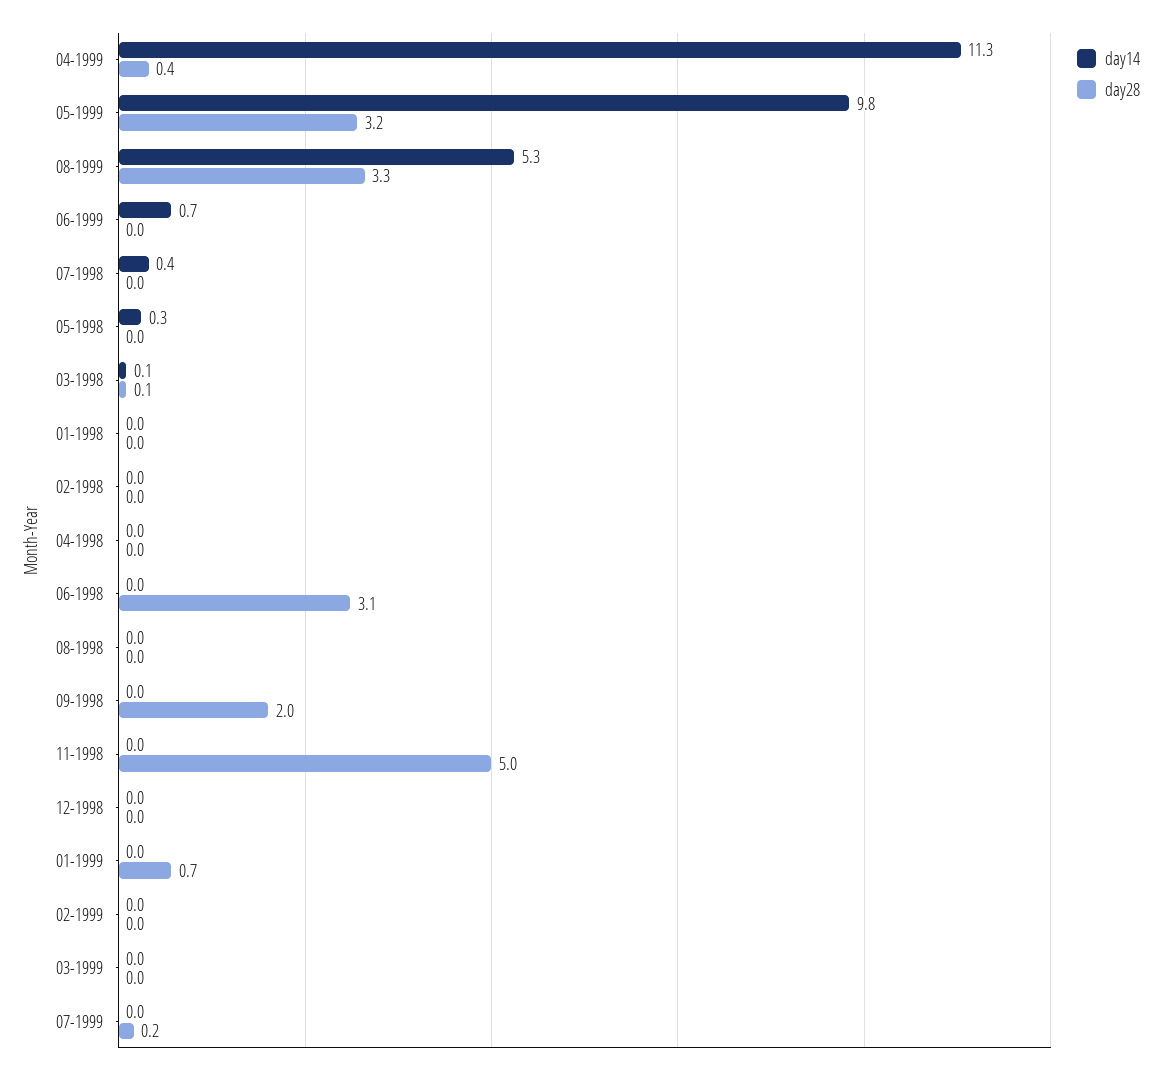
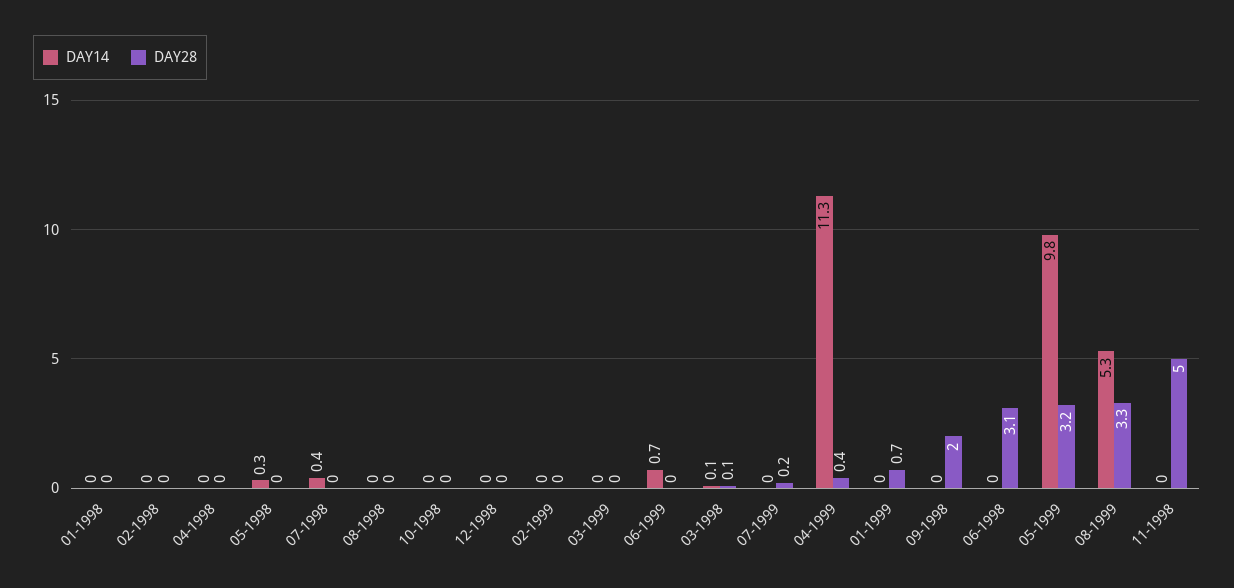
  {
    "day14": {
      "04-1999": 11.3,
      "05-1999": 9.8,
      "08-1999": 5.3,
      "06-1999": 0.7,
      "07-1998": 0.4,
      "05-1998": 0.3,
      "03-1998": 0.1,
      "01-1998": 0,
      "02-1998": 0,
      "04-1998": 0,
      "06-1998": 0,
      "08-1998": 0,
      "09-1998": 0,
      "11-1998": 0,
      "12-1998": 0,
      "01-1999": 0,
      "02-1999": 0,
      "03-1999": 0,
-     "07-1999": 0
+     "07-1999": 0,
+     "10-1998": 0
    },
    "day28": {
      "04-1999": 0.4,
      "05-1999": 3.2,
      "08-1999": 3.3,
      "06-1999": 0,
      "07-1998": 0,
      "05-1998": 0,
      "03-1998": 0.1,
      "01-1998": 0,
      "02-1998": 0,
      "04-1998": 0,
      "06-1998": 3.1,
      "08-1998": 0,
      "09-1998": 2,
      "11-1998": 5,
      "12-1998": 0,
      "01-1999": 0.7,
      "02-1999": 0,
      "03-1999": 0,
-     "07-1999": 0.2
+     "07-1999": 0.2,
+     "10-1998": 0
    }
  }

